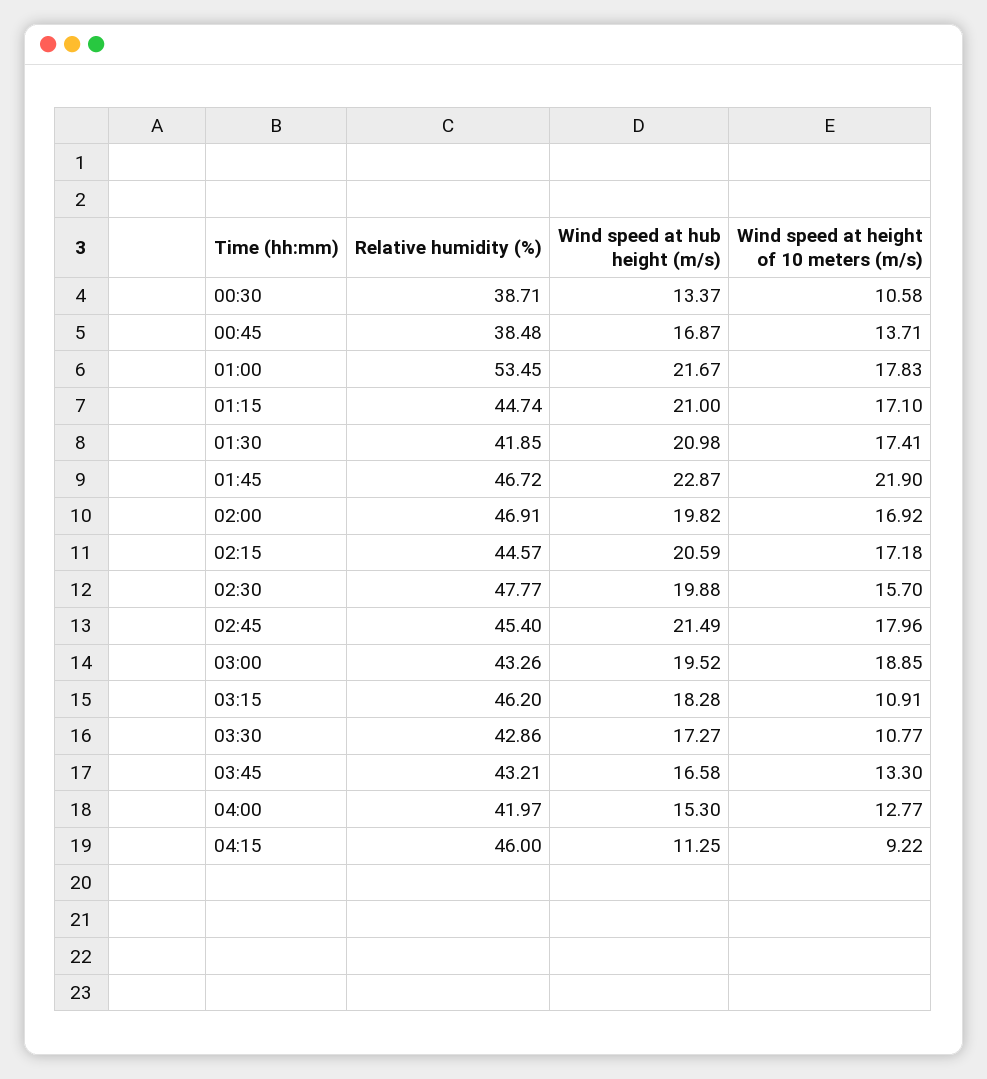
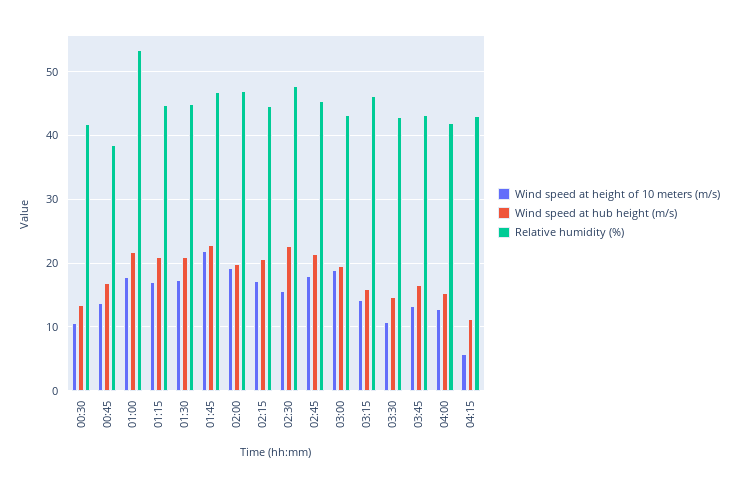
  {
    "Relative humidity (%)": {
-     "00:30": 38.71,
+     "00:30": 42,
      "00:45": 38.48,
      "01:00": 53.45,
      "01:15": 44.74,
-     "01:30": 41.85,
+     "01:30": 45,
      "01:45": 46.72,
      "02:00": 46.91,
      "02:15": 44.57,
      "02:30": 47.77,
      "02:45": 45.4,
      "03:00": 43.26,
      "03:15": 46.2,
      "03:30": 42.86,
      "03:45": 43.21,
      "04:00": 41.97,
-     "04:15": 46
+     "04:15": 43
    },
    "Wind speed at hub height (m/s)": {
      "00:30": 13.37,
      "00:45": 16.87,
      "01:00": 21.67,
      "01:15": 21,
      "01:30": 20.98,
      "01:45": 22.87,
      "02:00": 19.82,
      "02:15": 20.59,
-     "02:30": 19.88,
+     "02:30": 23,
      "02:45": 21.49,
      "03:00": 19.52,
-     "03:15": 18.28,
+     "03:15": 16,
-     "03:30": 17.27,
+     "03:30": 15,
      "03:45": 16.58,
      "04:00": 15.3,
      "04:15": 11.25
    },
    "Wind speed at height of 10 meters (m/s)": {
      "00:30": 10.58,
      "00:45": 13.71,
      "01:00": 17.83,
      "01:15": 17.1,
      "01:30": 17.41,
      "01:45": 21.9,
-     "02:00": 16.92,
+     "02:00": 19,
      "02:15": 17.18,
      "02:30": 15.7,
      "02:45": 17.96,
      "03:00": 18.85,
-     "03:15": 10.91,
+     "03:15": 14,
      "03:30": 10.77,
      "03:45": 13.3,
      "04:00": 12.77,
-     "04:15": 9.22
+     "04:15": 6
    }
  }

